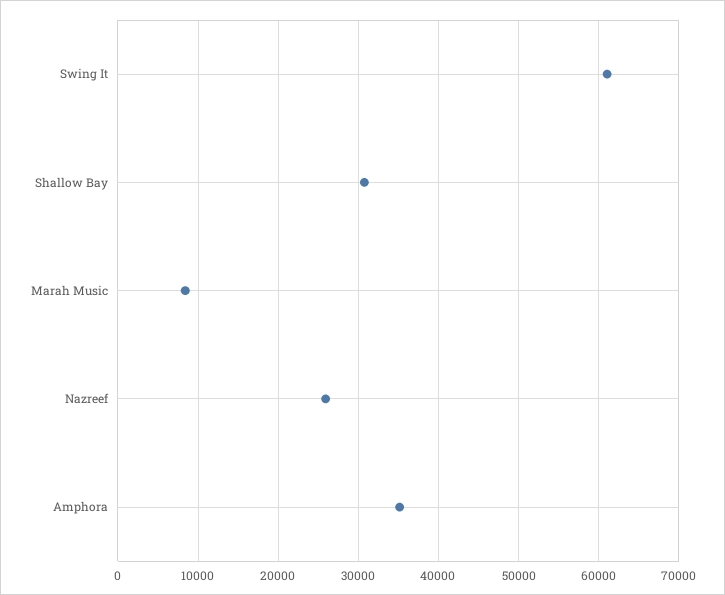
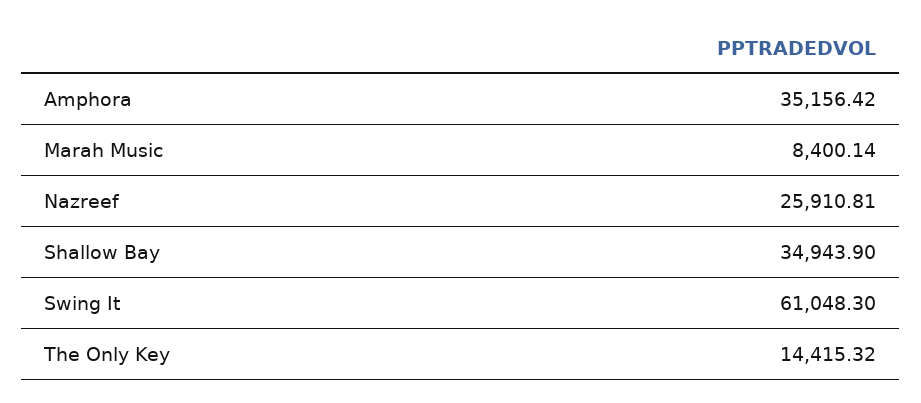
  {
    "Swing It": 61048.3,
-   "Shallow Bay": 31000,
+   "Shallow Bay": 34943.9,
    "Marah Music": 8400.14,
    "Nazreef": 25910.81,
-   "Amphora": 35156.42
+   "Amphora": 35156.42,
+   "The Only Key": 14415.32
  }

